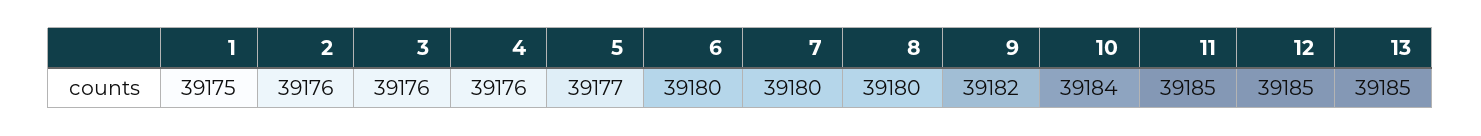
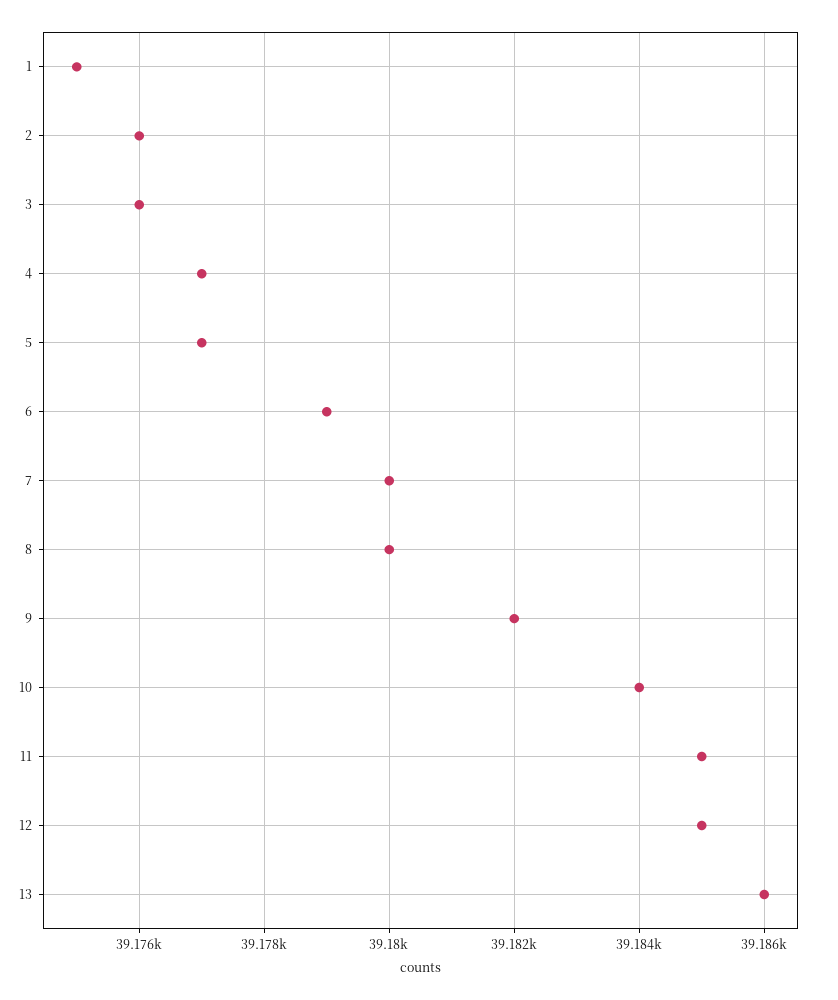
  {
    "1": 39175,
    "2": 39176,
    "3": 39176,
-   "4": 39176,
+   "4": 39177,
    "5": 39177,
-   "6": 39180,
+   "6": 39179,
    "7": 39180,
    "8": 39180,
    "9": 39182,
    "10": 39184,
    "11": 39185,
    "12": 39185,
-   "13": 39185
+   "13": 39186
  }

